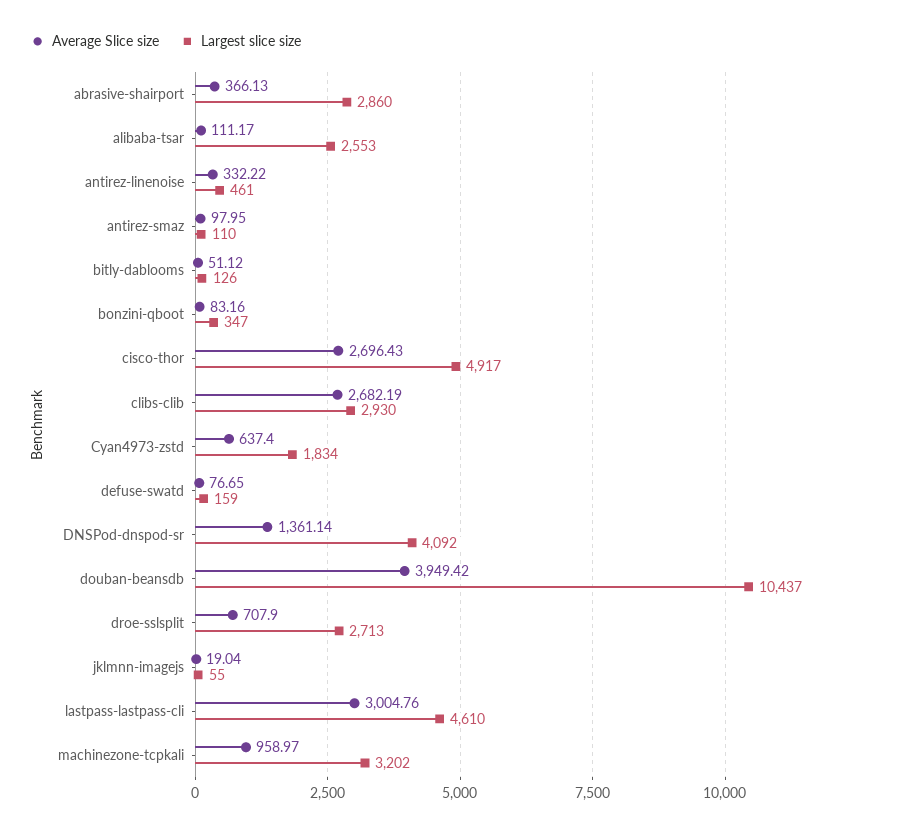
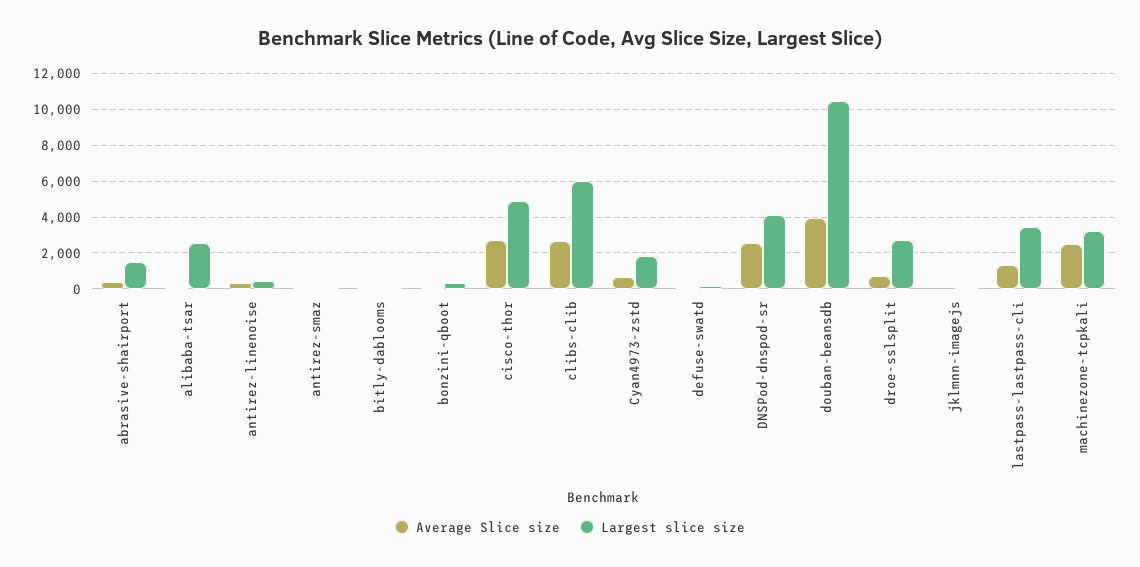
  {
    "Average Slice size": {
      "abrasive-shairport": 366.13,
      "alibaba-tsar": 111.17,
      "antirez-linenoise": 332.22,
      "antirez-smaz": 97.95,
      "bitly-dablooms": 51.12,
      "bonzini-qboot": 83.16,
      "cisco-thor": 2696.43,
      "clibs-clib": 2682.19,
      "Cyan4973-zstd": 637.4,
      "defuse-swatd": 76.65,
-     "DNSPod-dnspod-sr": 1361.14,
+     "DNSPod-dnspod-sr": 2500,
      "douban-beansdb": 3949.42,
      "droe-sslsplit": 707.9,
      "jklmnn-imagejs": 19.04,
-     "lastpass-lastpass-cli": 3004.76,
+     "lastpass-lastpass-cli": 1500,
-     "machinezone-tcpkali": 958.97
+     "machinezone-tcpkali": 2500
    },
    "Largest slice size": {
-     "abrasive-shairport": 2860,
+     "abrasive-shairport": 1500,
      "alibaba-tsar": 2553,
      "antirez-linenoise": 461,
      "antirez-smaz": 110,
      "bitly-dablooms": 126,
      "bonzini-qboot": 347,
      "cisco-thor": 4917,
-     "clibs-clib": 2930,
+     "clibs-clib": 6000,
      "Cyan4973-zstd": 1834,
      "defuse-swatd": 159,
      "DNSPod-dnspod-sr": 4092,
      "douban-beansdb": 10437,
      "droe-sslsplit": 2713,
      "jklmnn-imagejs": 55,
-     "lastpass-lastpass-cli": 4610,
+     "lastpass-lastpass-cli": 3500,
      "machinezone-tcpkali": 3202
    }
  }

